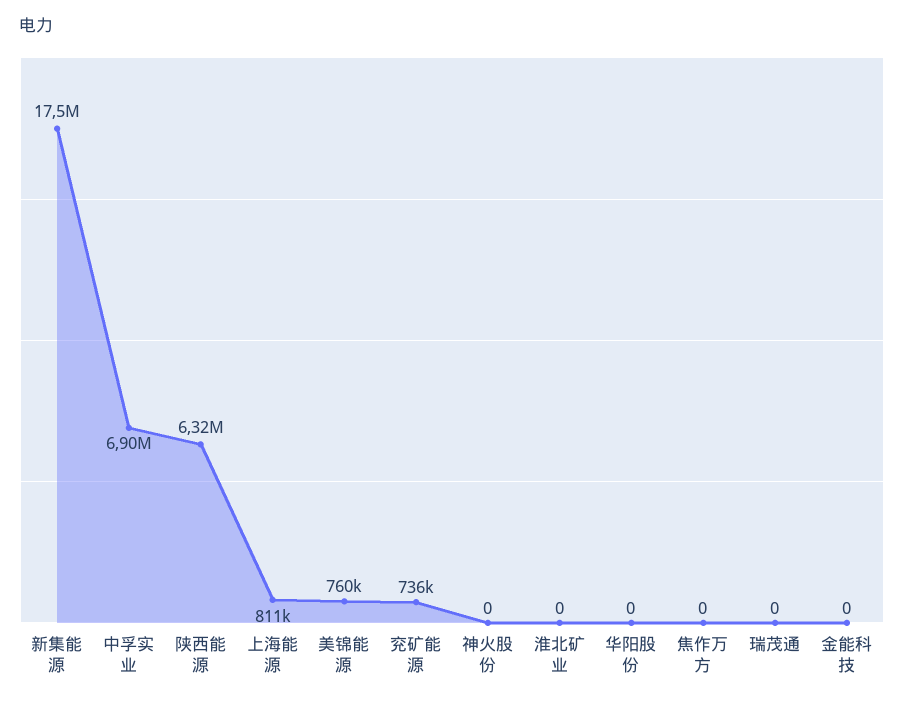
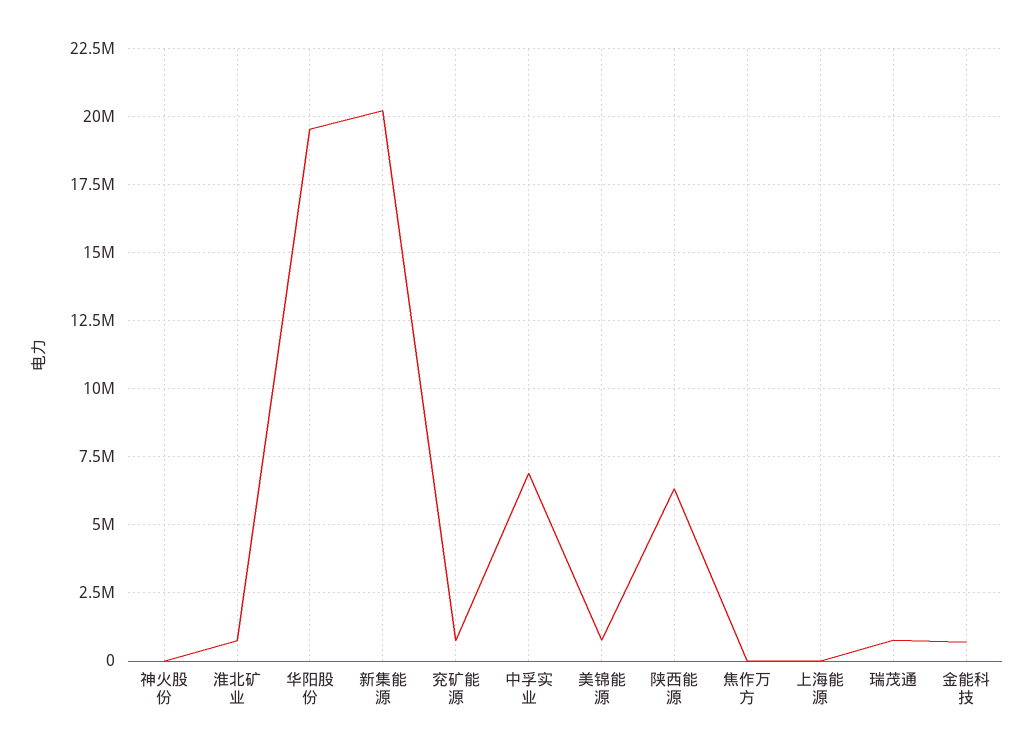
  {
-   "新集能源": 17500000,
+   "新集能源": 20250000,
    "中孚实业": 6900000,
    "陕西能源": 6320000,
-   "上海能源": 811000,
+   "上海能源": 0,
    "美锦能源": 760000,
    "兖矿能源": 736000,
    "神火股份": 0,
-   "淮北矿业": 0,
+   "淮北矿业": 750000,
-   "华阳股份": 0,
+   "华阳股份": 19500000,
    "焦作万方": 0,
-   "瑞茂通": 0,
+   "瑞茂通": 750000,
-   "金能科技": 0
+   "金能科技": 750000
  }

